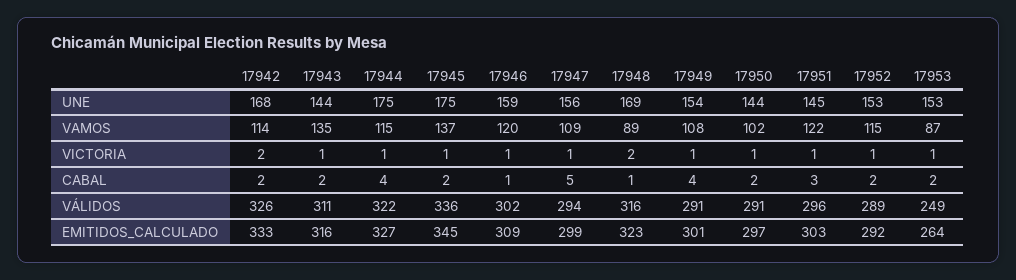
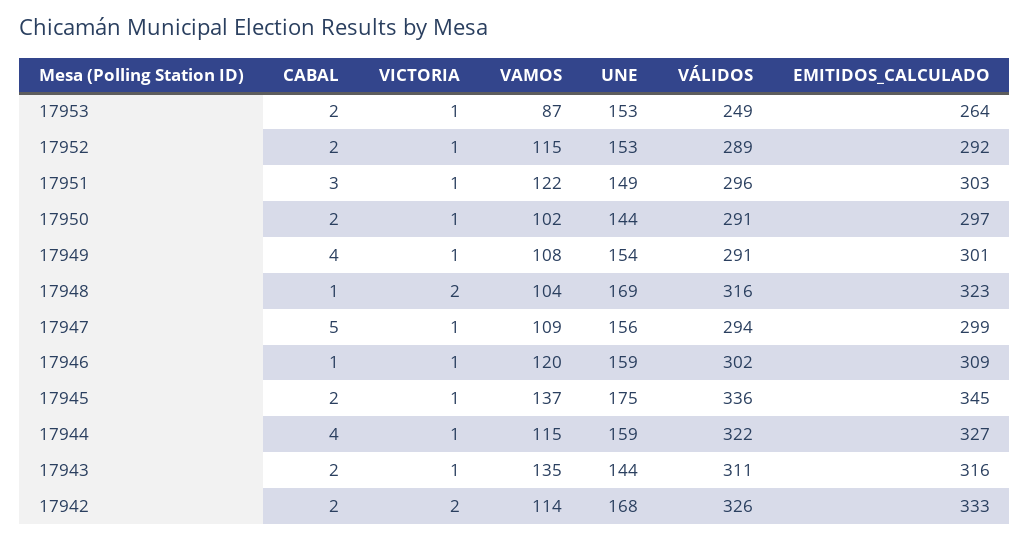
  {
    "17942": {
      "UNE": 168,
      "VAMOS": 114,
      "VICTORIA": 2,
      "CABAL": 2,
      "VÁLIDOS": 326,
      "EMITIDOS_CALCULADO": 333
    },
    "17943": {
      "UNE": 144,
      "VAMOS": 135,
      "VICTORIA": 1,
      "CABAL": 2,
      "VÁLIDOS": 311,
      "EMITIDOS_CALCULADO": 316
    },
    "17944": {
-     "UNE": 175,
+     "UNE": 159,
      "VAMOS": 115,
      "VICTORIA": 1,
      "CABAL": 4,
      "VÁLIDOS": 322,
      "EMITIDOS_CALCULADO": 327
    },
    "17945": {
      "UNE": 175,
      "VAMOS": 137,
      "VICTORIA": 1,
      "CABAL": 2,
      "VÁLIDOS": 336,
      "EMITIDOS_CALCULADO": 345
    },
    "17946": {
      "UNE": 159,
      "VAMOS": 120,
      "VICTORIA": 1,
      "CABAL": 1,
      "VÁLIDOS": 302,
      "EMITIDOS_CALCULADO": 309
    },
    "17947": {
      "UNE": 156,
      "VAMOS": 109,
      "VICTORIA": 1,
      "CABAL": 5,
      "VÁLIDOS": 294,
      "EMITIDOS_CALCULADO": 299
    },
    "17948": {
      "UNE": 169,
-     "VAMOS": 89,
+     "VAMOS": 104,
      "VICTORIA": 2,
      "CABAL": 1,
      "VÁLIDOS": 316,
      "EMITIDOS_CALCULADO": 323
    },
    "17949": {
      "UNE": 154,
      "VAMOS": 108,
      "VICTORIA": 1,
      "CABAL": 4,
      "VÁLIDOS": 291,
      "EMITIDOS_CALCULADO": 301
    },
    "17950": {
      "UNE": 144,
      "VAMOS": 102,
      "VICTORIA": 1,
      "CABAL": 2,
      "VÁLIDOS": 291,
      "EMITIDOS_CALCULADO": 297
    },
    "17951": {
-     "UNE": 145,
+     "UNE": 149,
      "VAMOS": 122,
      "VICTORIA": 1,
      "CABAL": 3,
      "VÁLIDOS": 296,
      "EMITIDOS_CALCULADO": 303
    },
    "17952": {
      "UNE": 153,
      "VAMOS": 115,
      "VICTORIA": 1,
      "CABAL": 2,
      "VÁLIDOS": 289,
      "EMITIDOS_CALCULADO": 292
    },
    "17953": {
      "UNE": 153,
      "VAMOS": 87,
      "VICTORIA": 1,
      "CABAL": 2,
      "VÁLIDOS": 249,
      "EMITIDOS_CALCULADO": 264
    }
  }

